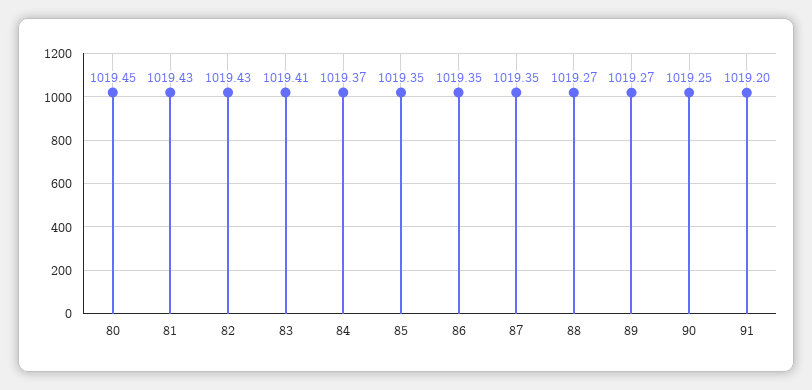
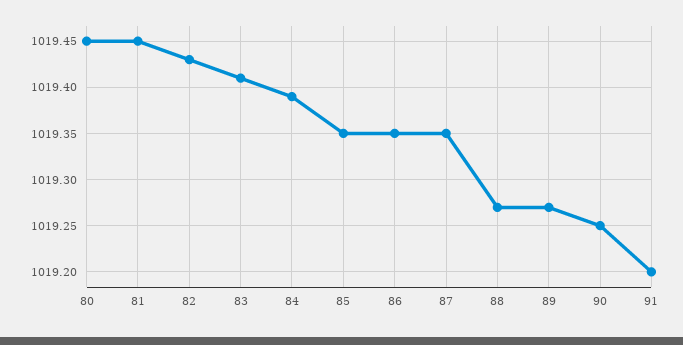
  {
    "80": 1019.45,
-   "81": 1019.43,
+   "81": 1019.45,
    "82": 1019.43,
    "83": 1019.41,
-   "84": 1019.37,
+   "84": 1019.39,
    "85": 1019.35,
    "86": 1019.35,
    "87": 1019.35,
    "88": 1019.27,
    "89": 1019.27,
    "90": 1019.25,
    "91": 1019.2
  }

